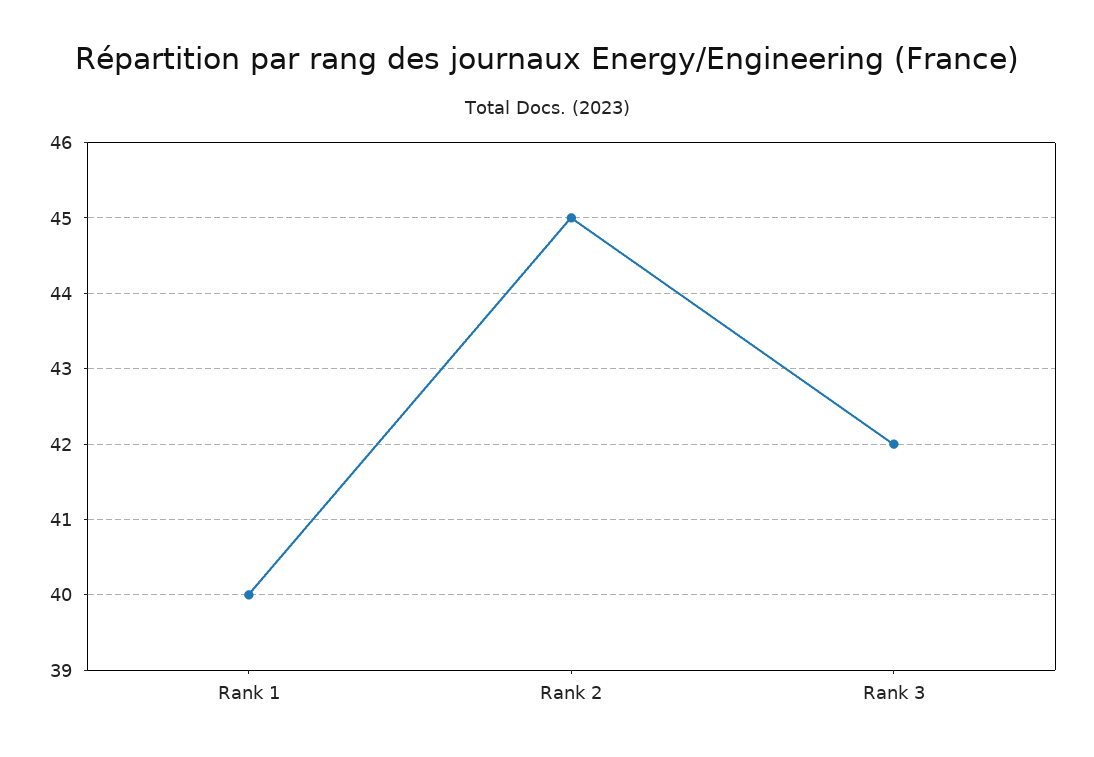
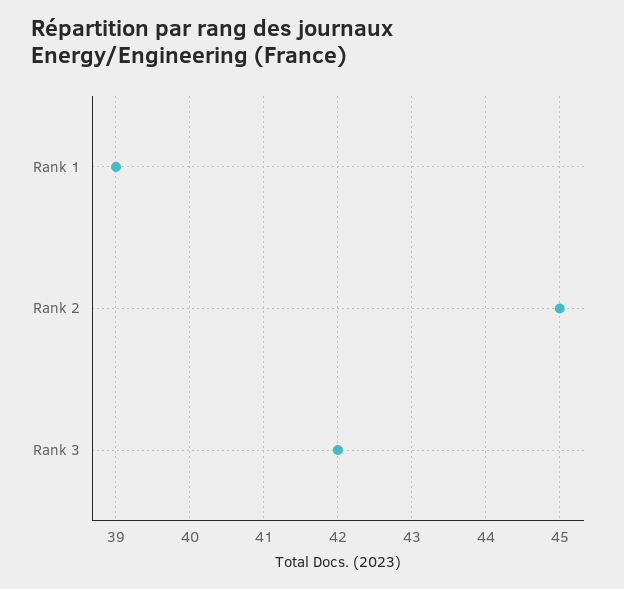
  {
-   "Rank 1": 40,
+   "Rank 1": 39,
    "Rank 2": 45,
    "Rank 3": 42
  }

